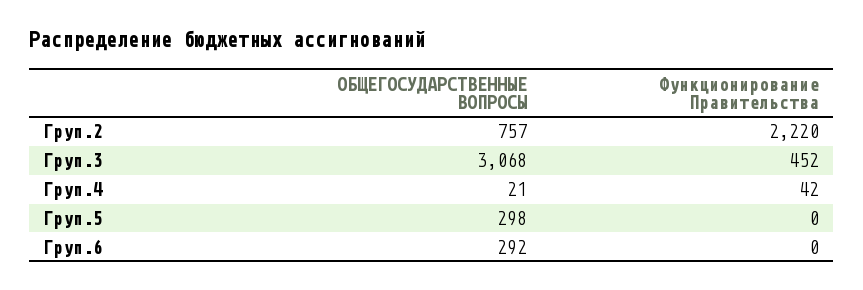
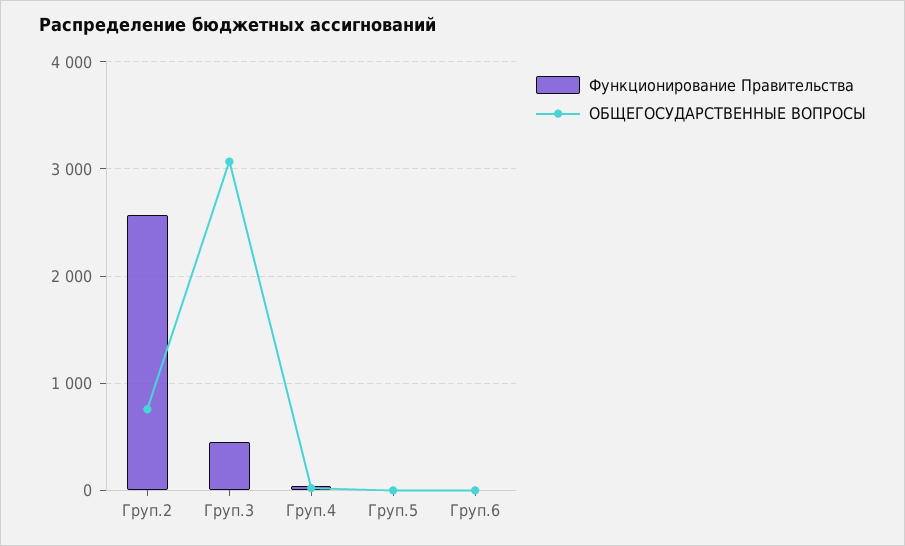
  {
    "ОБЩЕГОСУДАРСТВЕННЫЕ ВОПРОСЫ": {
      "Груп.2": 757,
      "Груп.3": 3068,
      "Груп.4": 21,
-     "Груп.5": 298,
+     "Груп.5": 0,
-     "Груп.6": 292
+     "Груп.6": 0
    },
    "Функционирование Правительства": {
-     "Груп.2": 2220,
+     "Груп.2": 2600,
      "Груп.3": 452,
      "Груп.4": 42,
      "Груп.5": 0,
      "Груп.6": 0
    }
  }

